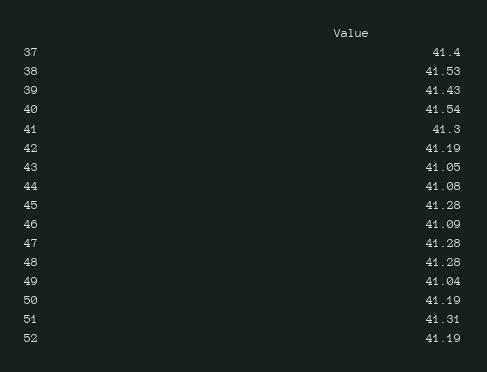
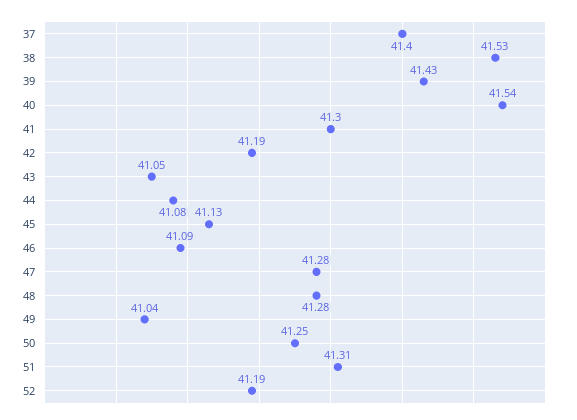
  {
    "37": 41.4,
    "38": 41.53,
    "39": 41.43,
    "40": 41.54,
    "41": 41.3,
    "42": 41.19,
    "43": 41.05,
    "44": 41.08,
-   "45": 41.28,
+   "45": 41.13,
    "46": 41.09,
    "47": 41.28,
    "48": 41.28,
    "49": 41.04,
-   "50": 41.19,
+   "50": 41.25,
    "51": 41.31,
    "52": 41.19
  }

